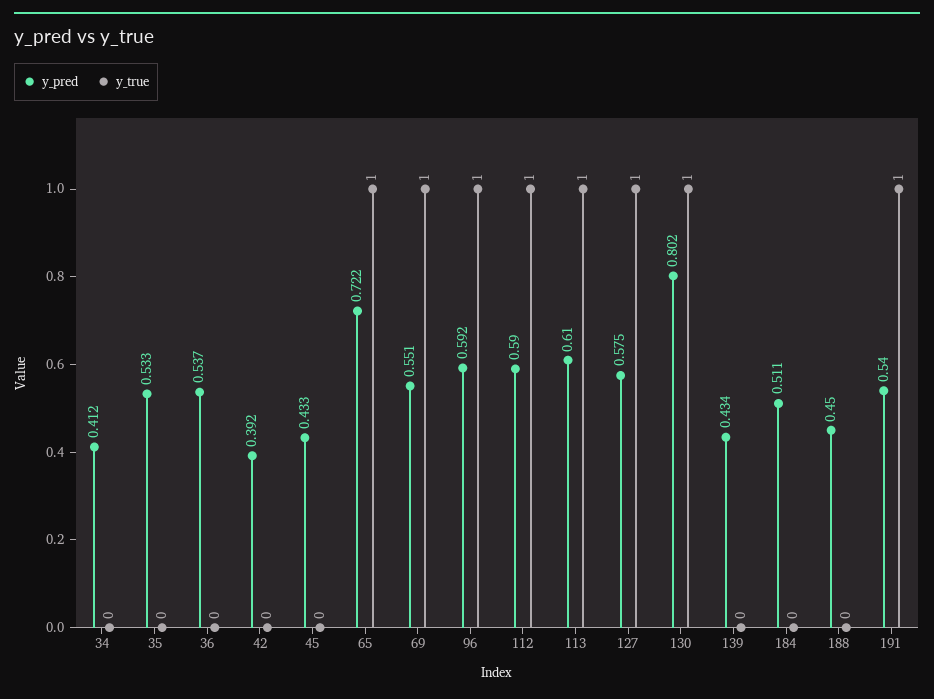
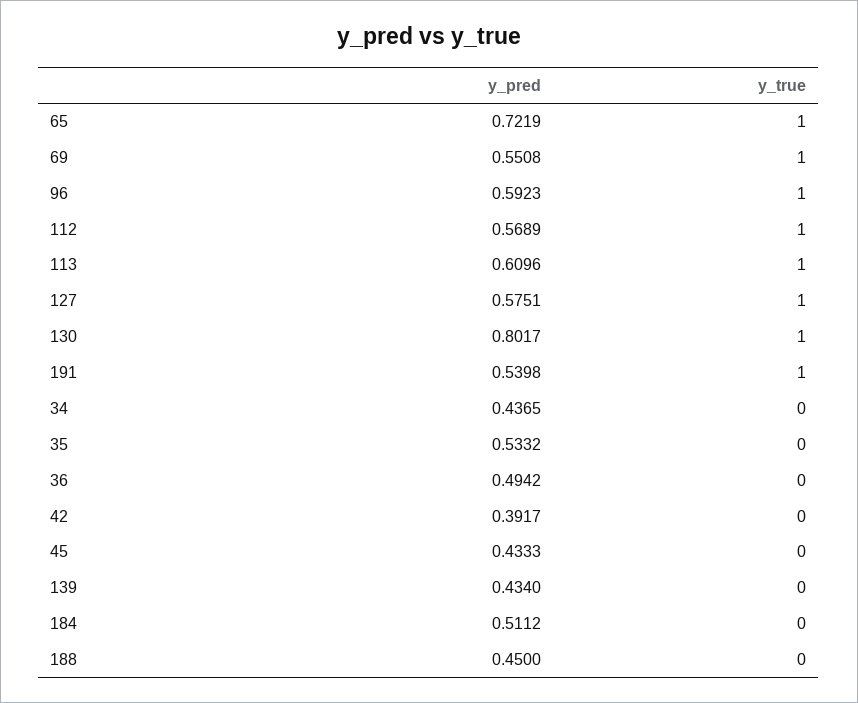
  {
    "y_pred": {
-     "34": 0.412,
+     "34": 0.4365,
      "35": 0.5332,
-     "36": 0.537,
+     "36": 0.4942,
      "42": 0.3917,
      "45": 0.4333,
      "65": 0.7219,
      "69": 0.5508,
      "96": 0.5923,
-     "112": 0.59,
+     "112": 0.5689,
      "113": 0.6096,
      "127": 0.5751,
      "130": 0.8017,
      "139": 0.434,
      "184": 0.5112,
      "188": 0.45,
      "191": 0.5398
    },
    "y_true": {
      "34": 0,
      "35": 0,
      "36": 0,
      "42": 0,
      "45": 0,
      "65": 1,
      "69": 1,
      "96": 1,
      "112": 1,
      "113": 1,
      "127": 1,
      "130": 1,
      "139": 0,
      "184": 0,
      "188": 0,
      "191": 1
    }
  }

